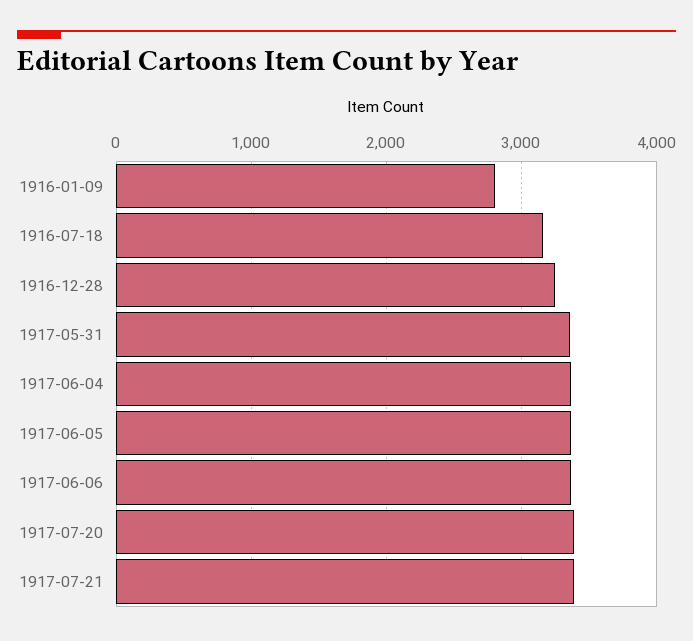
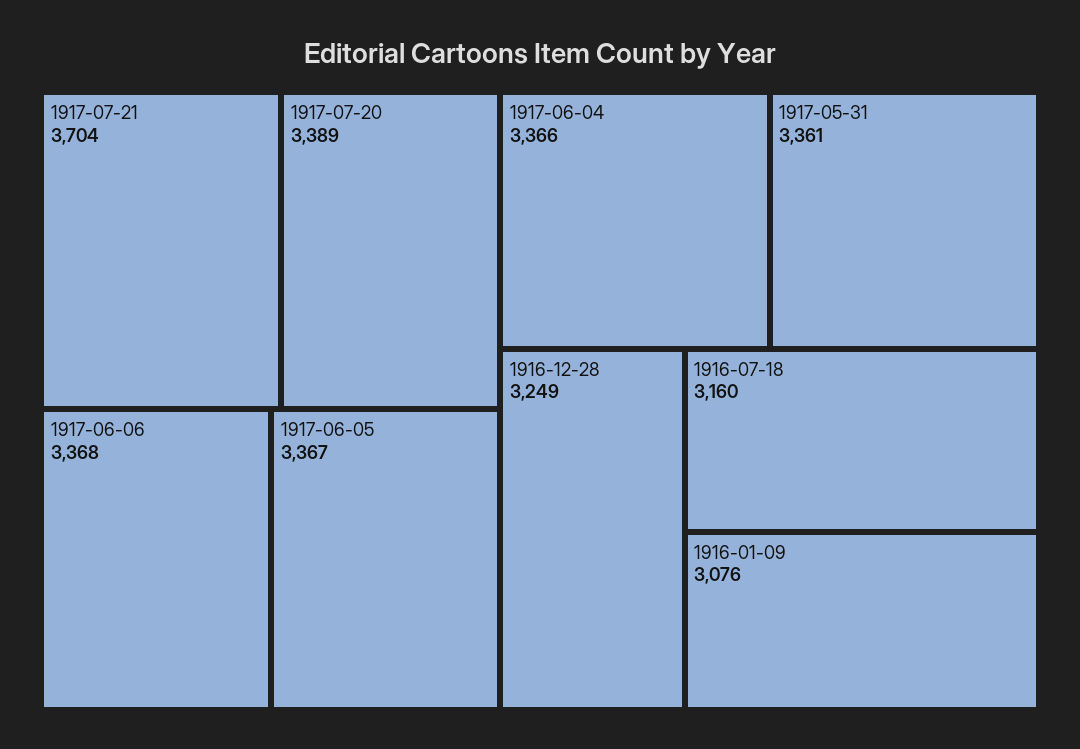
  {
-   "1916-01-09": 2800,
+   "1916-01-09": 3076,
    "1916-07-18": 3160,
    "1916-12-28": 3249,
    "1917-05-31": 3361,
    "1917-06-04": 3366,
    "1917-06-05": 3367,
    "1917-06-06": 3368,
    "1917-07-20": 3389,
-   "1917-07-21": 3400
+   "1917-07-21": 3704
  }

